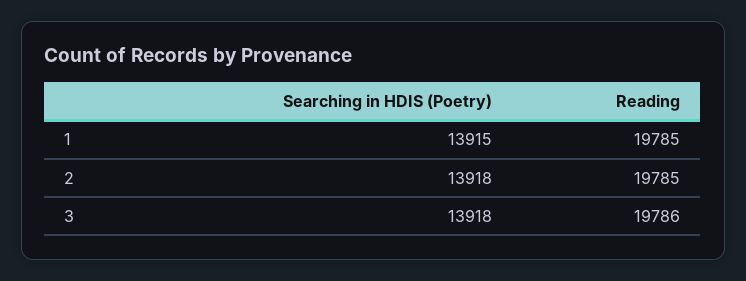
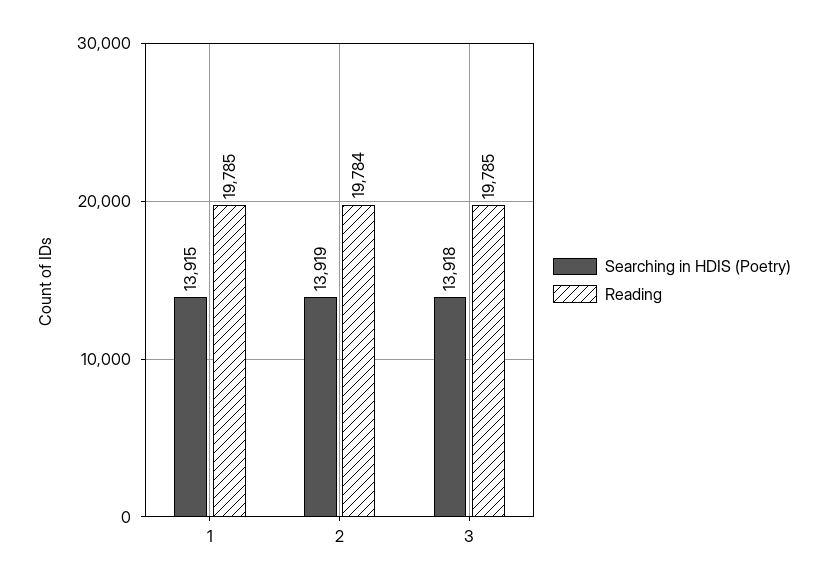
  {
    "Searching in HDIS (Poetry)": {
      "1": 13915,
-     "2": 13918,
+     "2": 13919,
      "3": 13918
    },
    "Reading": {
      "1": 19785,
-     "2": 19785,
+     "2": 19784,
-     "3": 19786
+     "3": 19785
    }
  }

